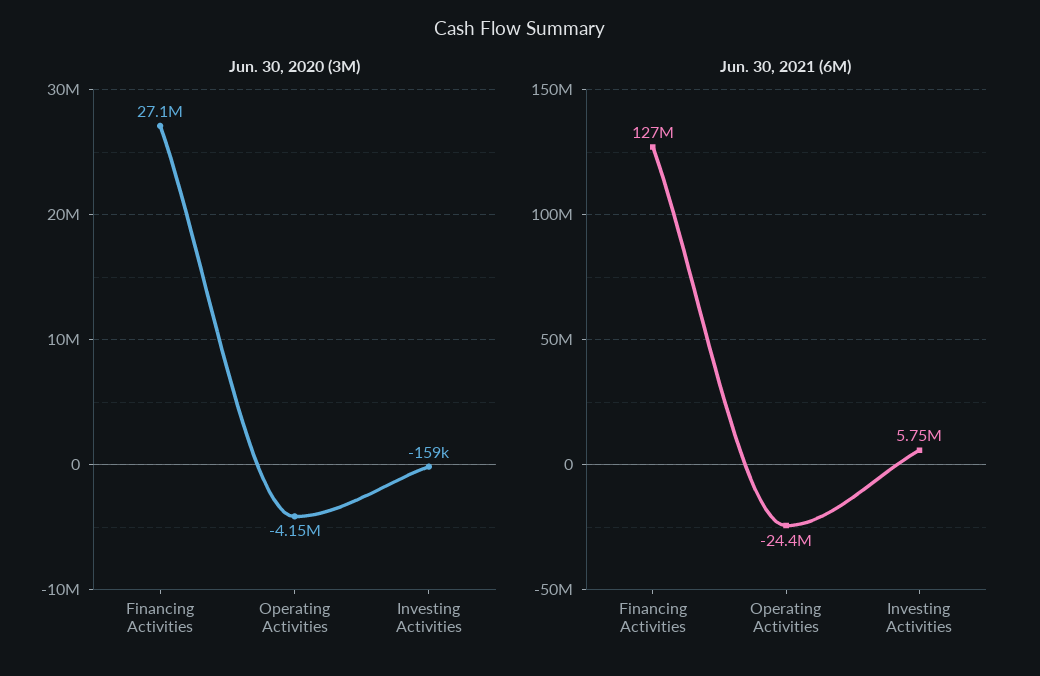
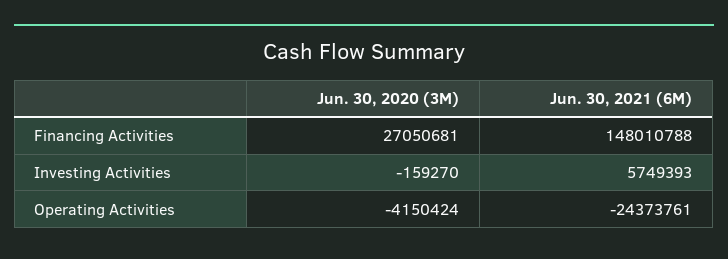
  {
    "Jun. 30, 2020 (3M)": {
      "Financing Activities": 27050681,
      "Operating Activities": -4150424,
      "Investing Activities": -159270
    },
    "Jun. 30, 2021 (6M)": {
-     "Financing Activities": 127000000,
+     "Financing Activities": 148010788,
      "Operating Activities": -24373761,
      "Investing Activities": 5749393
    }
  }

